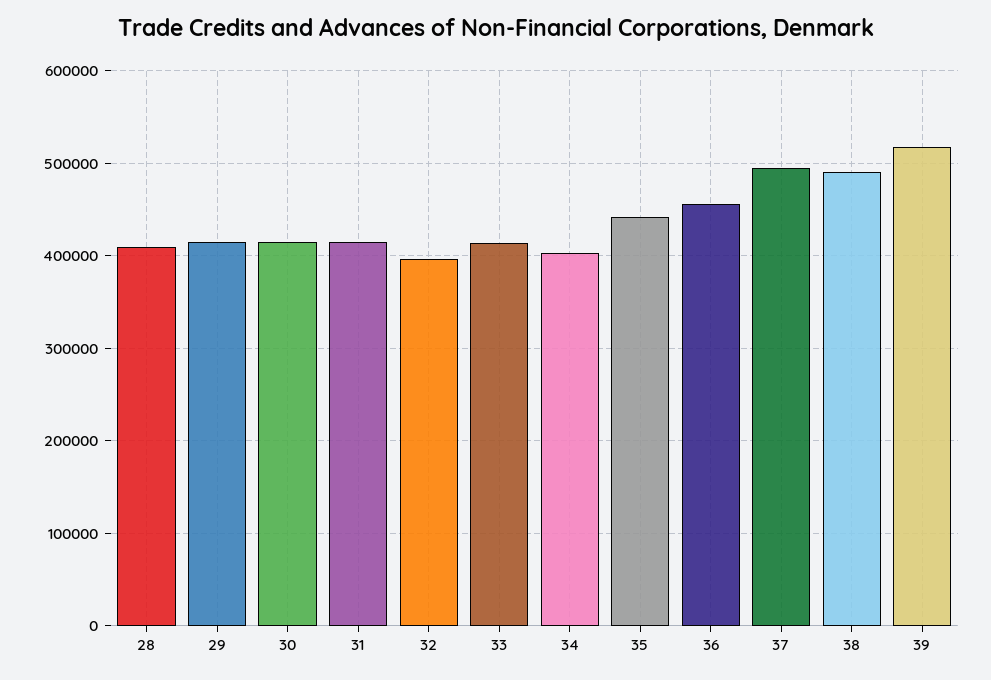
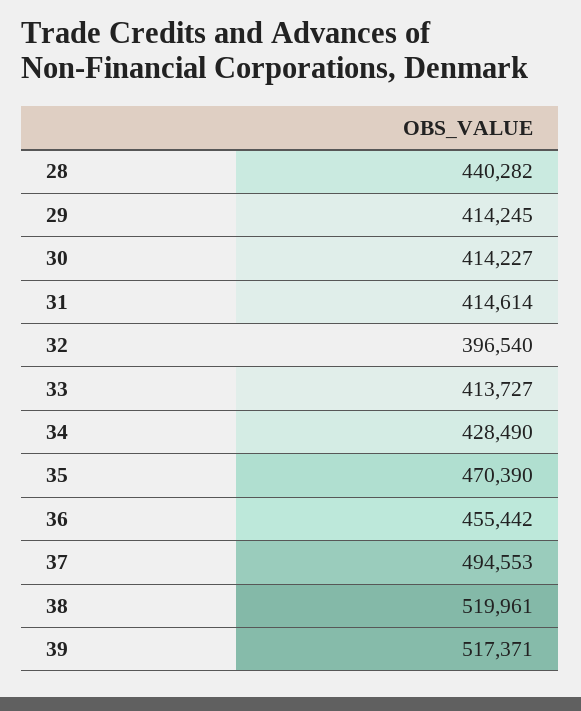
  {
-   "28": 410000,
+   "28": 440282,
    "29": 414245,
    "30": 414227,
    "31": 414614,
    "32": 396540,
    "33": 413727,
-   "34": 400000,
+   "34": 428490,
-   "35": 440000,
+   "35": 470390,
    "36": 455442,
    "37": 494553,
-   "38": 490000,
+   "38": 519961,
    "39": 517371
  }

